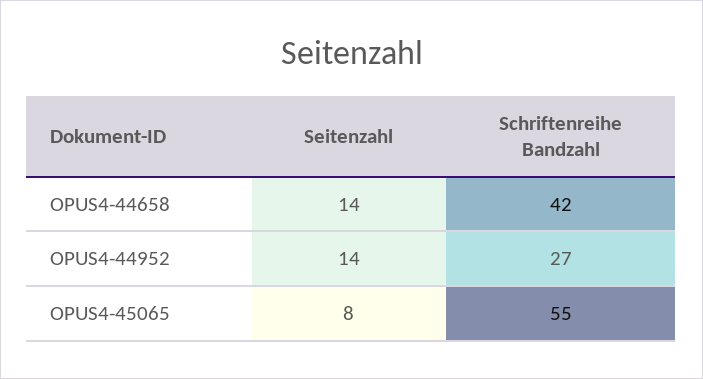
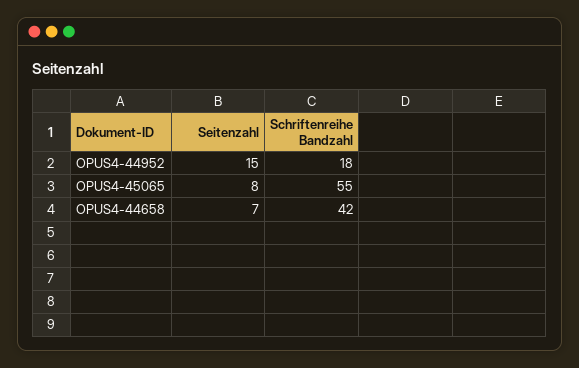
  {
    "Seitenzahl": {
-     "OPUS4-44658": 14,
+     "OPUS4-44658": 7,
-     "OPUS4-44952": 14,
+     "OPUS4-44952": 15,
      "OPUS4-45065": 8
    },
    "Schriftenreihe Bandzahl": {
      "OPUS4-44658": 42,
-     "OPUS4-44952": 27,
+     "OPUS4-44952": 18,
      "OPUS4-45065": 55
    }
  }

